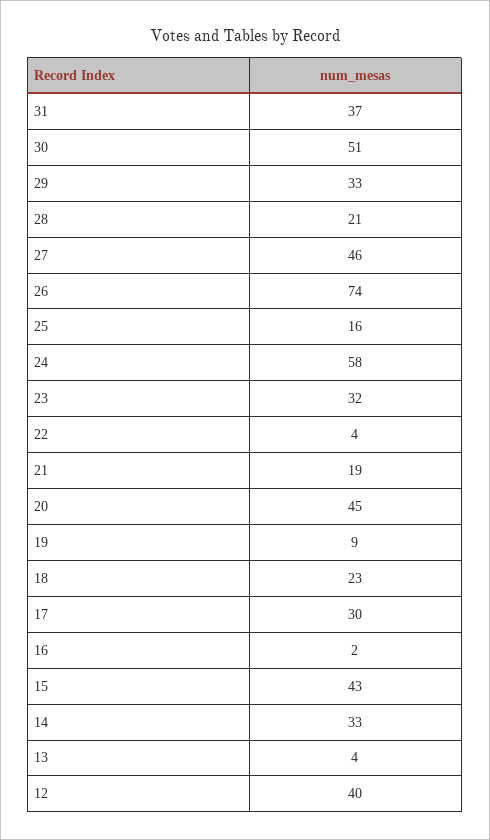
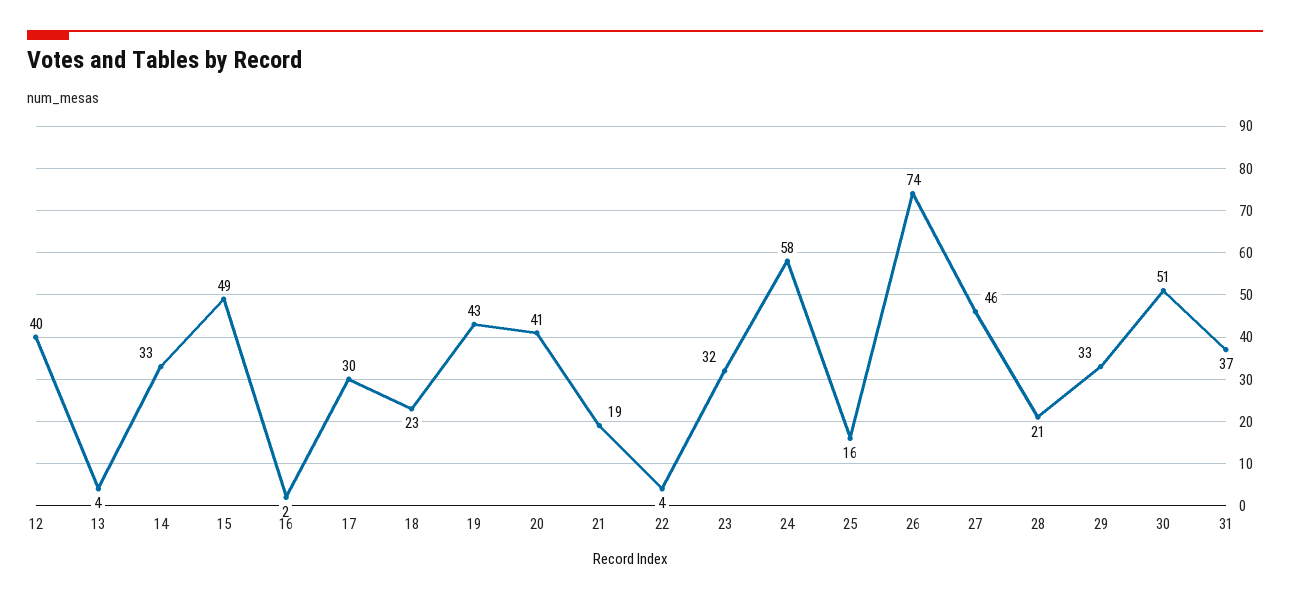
  {
    "31": 37,
    "30": 51,
    "29": 33,
    "28": 21,
    "27": 46,
    "26": 74,
    "25": 16,
    "24": 58,
    "23": 32,
    "22": 4,
    "21": 19,
-   "20": 45,
+   "20": 41,
-   "19": 9,
+   "19": 43,
    "18": 23,
    "17": 30,
    "16": 2,
-   "15": 43,
+   "15": 49,
    "14": 33,
    "13": 4,
    "12": 40
  }

